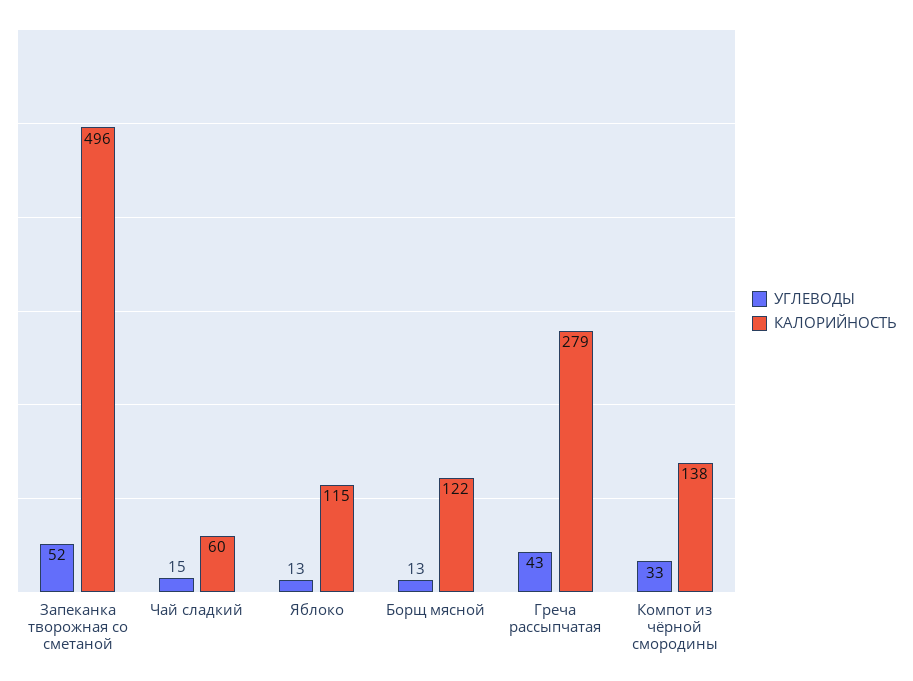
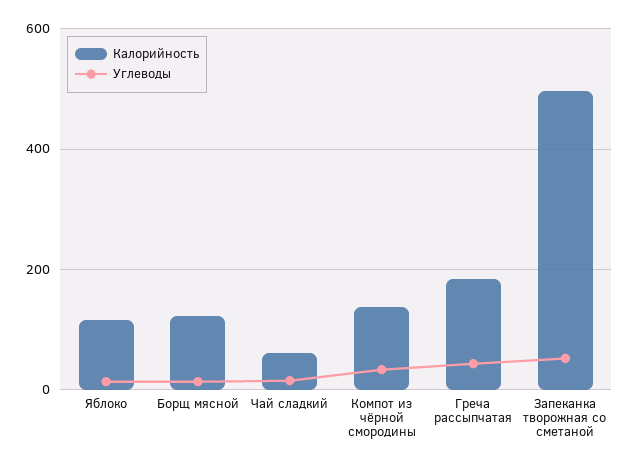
  {
    "УГЛЕВОДЫ": {
      "Запеканка творожная со сметаной": 52,
      "Чай сладкий": 15,
      "Яблоко": 13,
      "Борщ мясной": 13,
      "Греча рассыпчатая": 43,
      "Компот из чёрной смородины": 33
    },
    "КАЛОРИЙНОСТЬ": {
      "Запеканка творожная со сметаной": 496,
      "Чай сладкий": 60,
      "Яблоко": 115,
      "Борщ мясной": 122,
-     "Греча рассыпчатая": 279,
+     "Греча рассыпчатая": 180,
      "Компот из чёрной смородины": 138
    }
  }

